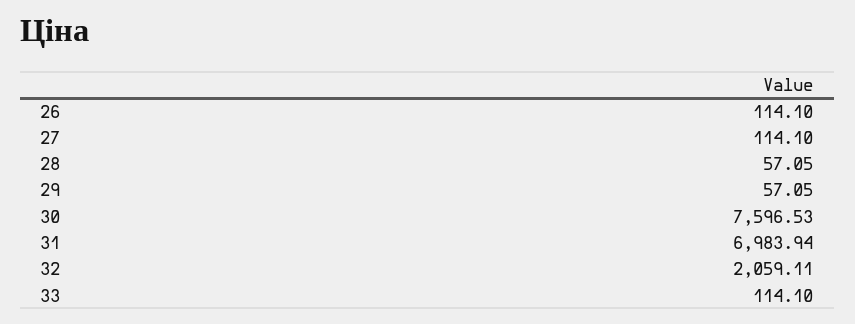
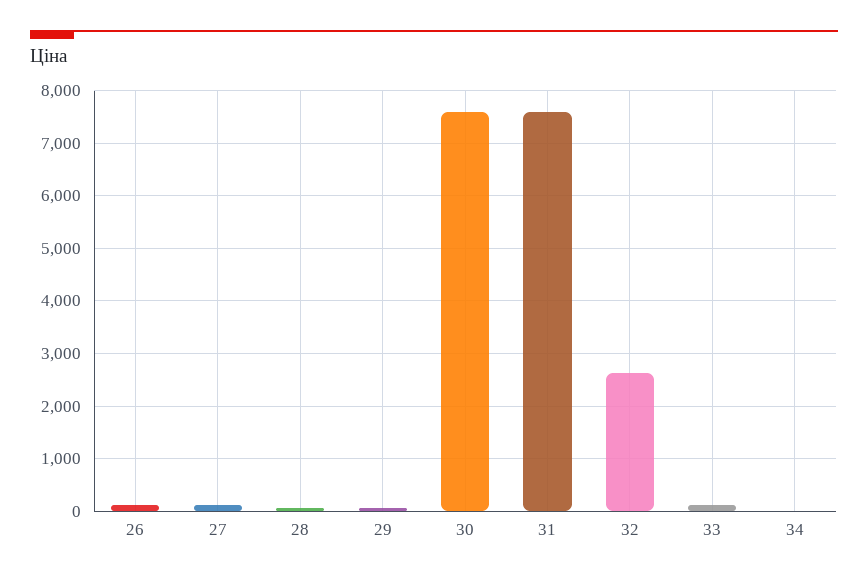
  {
    "26": 114.1,
    "27": 114.1,
    "28": 57.05,
    "29": 57.05,
    "30": 7596.53,
-   "31": 6983.94,
+   "31": 7600,
-   "32": 2059.11,
+   "32": 2600,
-   "33": 114.1
+   "33": 114.1,
+   "34": 0
  }

